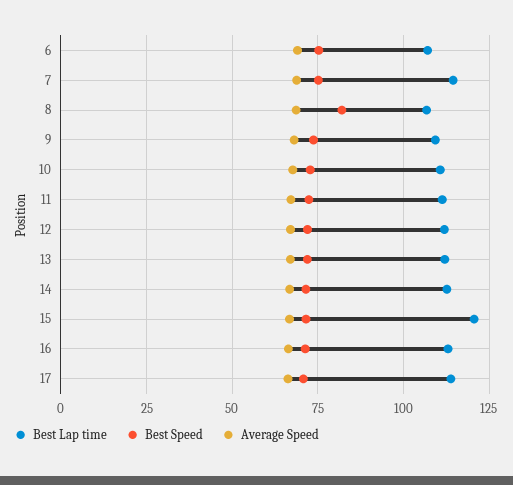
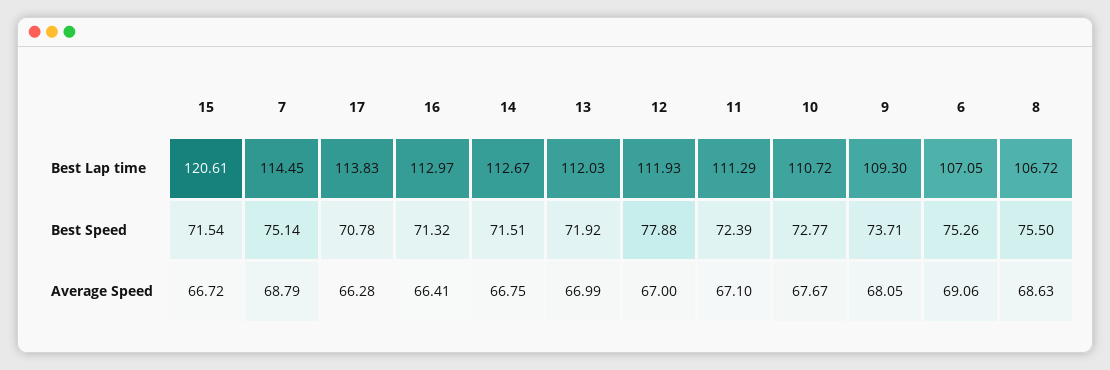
  {
    "Best Lap time": {
      "6": 107.05,
      "7": 114.45,
      "8": 106.72,
      "9": 109.3,
      "10": 110.72,
      "11": 111.29,
      "12": 111.93,
      "13": 112.03,
      "14": 112.67,
      "15": 120.61,
      "16": 112.97,
      "17": 113.83
    },
    "Best Speed": {
      "6": 75.26,
      "7": 75.14,
-     "8": 82.5,
+     "8": 75.5,
      "9": 73.71,
      "10": 72.77,
      "11": 72.39,
-     "12": 72.5,
+     "12": 77.88,
      "13": 71.92,
      "14": 71.51,
      "15": 71.54,
      "16": 71.32,
      "17": 70.78
    },
    "Average Speed": {
      "6": 69.06,
      "7": 68.79,
      "8": 68.63,
      "9": 68.05,
      "10": 67.67,
      "11": 67.1,
      "12": 67,
      "13": 66.99,
      "14": 66.75,
      "15": 66.72,
      "16": 66.41,
      "17": 66.28
    }
  }

